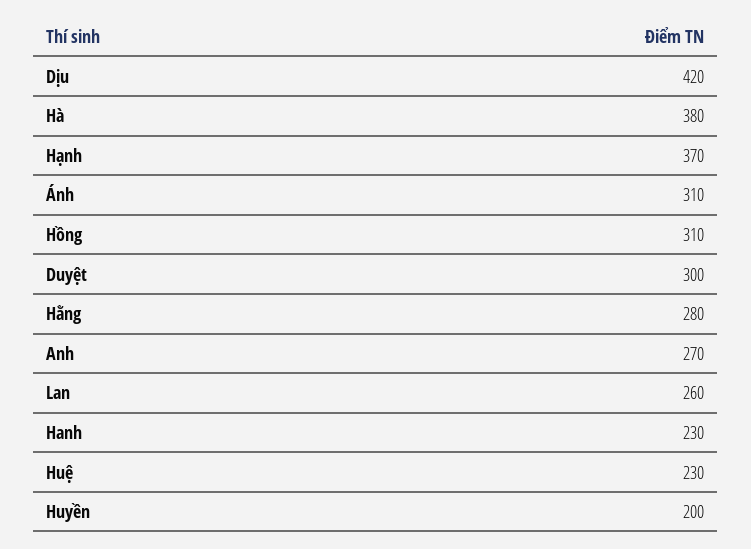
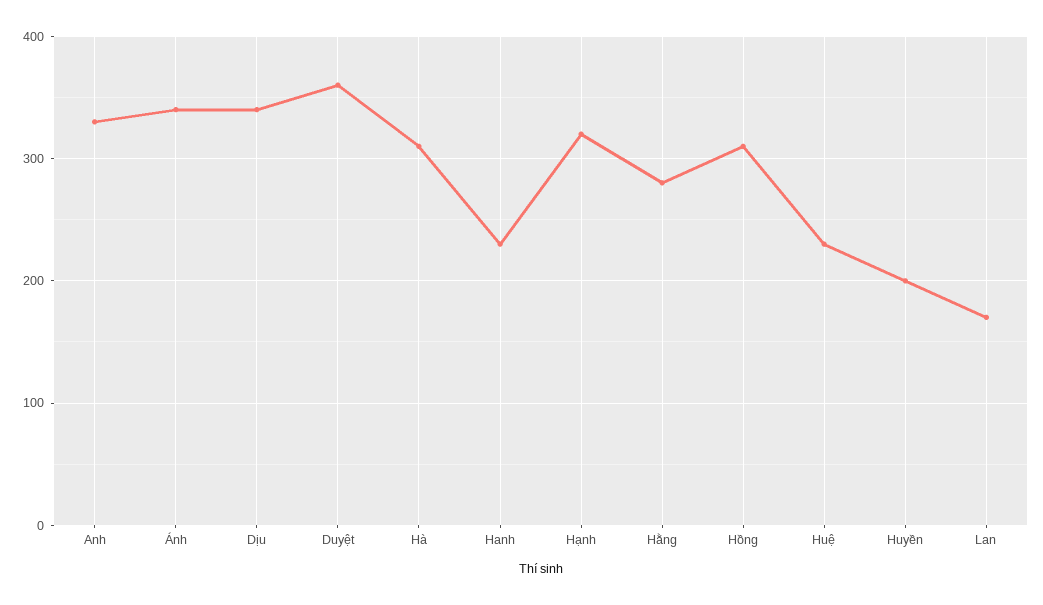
  {
-   "Dịu": 420,
+   "Dịu": 340,
-   "Hà": 380,
+   "Hà": 310,
-   "Hạnh": 370,
+   "Hạnh": 320,
-   "Ánh": 310,
+   "Ánh": 340,
    "Hồng": 310,
-   "Duyệt": 300,
+   "Duyệt": 360,
    "Hằng": 280,
-   "Anh": 270,
+   "Anh": 330,
-   "Lan": 260,
+   "Lan": 170,
    "Hanh": 230,
    "Huệ": 230,
    "Huyền": 200
  }

